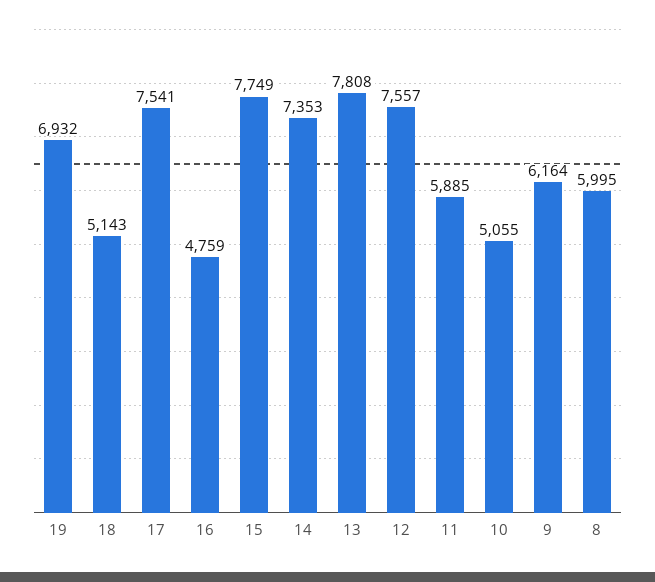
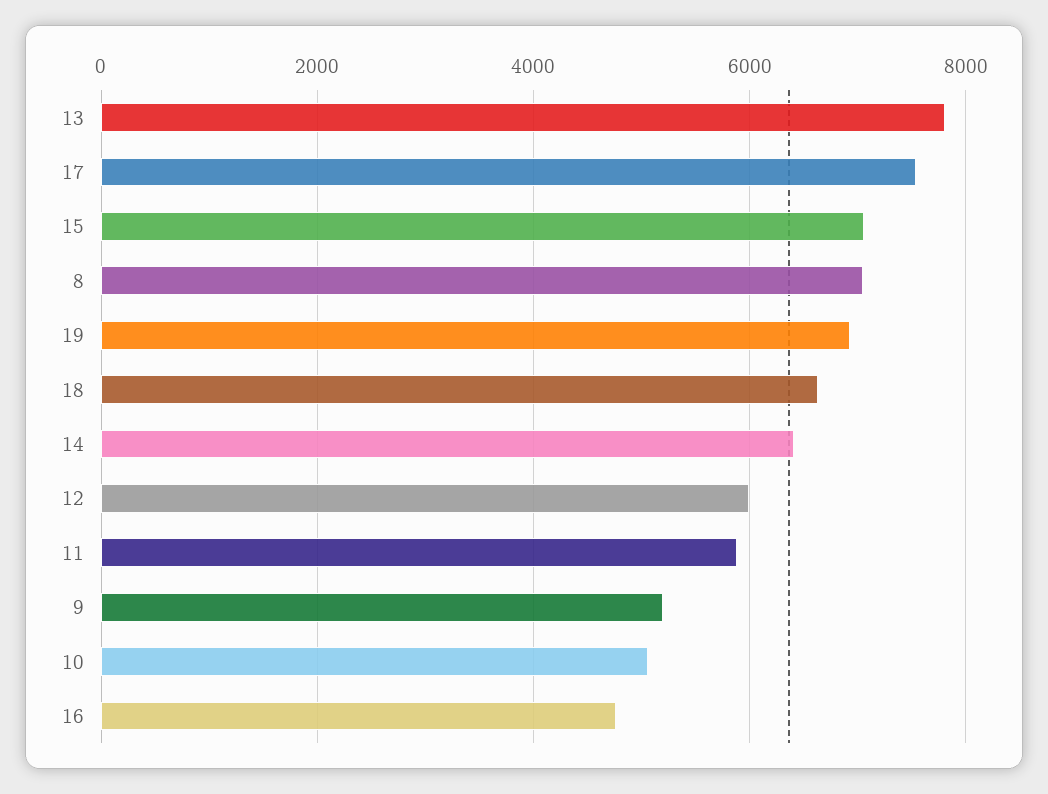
  {
    "19": 6932,
-   "18": 5143,
+   "18": 6600,
    "17": 7541,
    "16": 4759,
-   "15": 7749,
+   "15": 7000,
-   "14": 7353,
+   "14": 6400,
    "13": 7808,
-   "12": 7557,
+   "12": 6000,
    "11": 5885,
    "10": 5055,
-   "9": 6164,
+   "9": 5200,
-   "8": 5995
+   "8": 7000
  }

